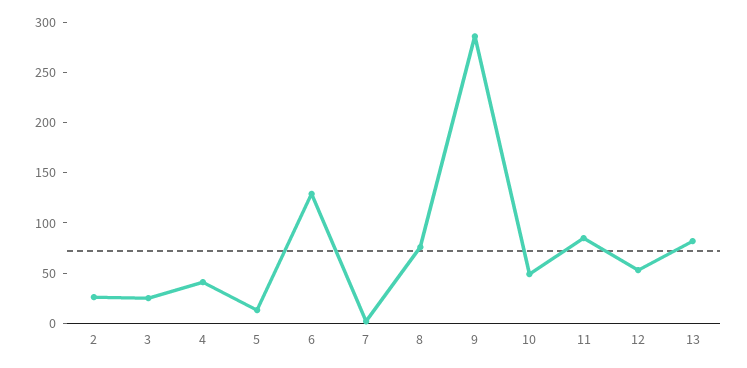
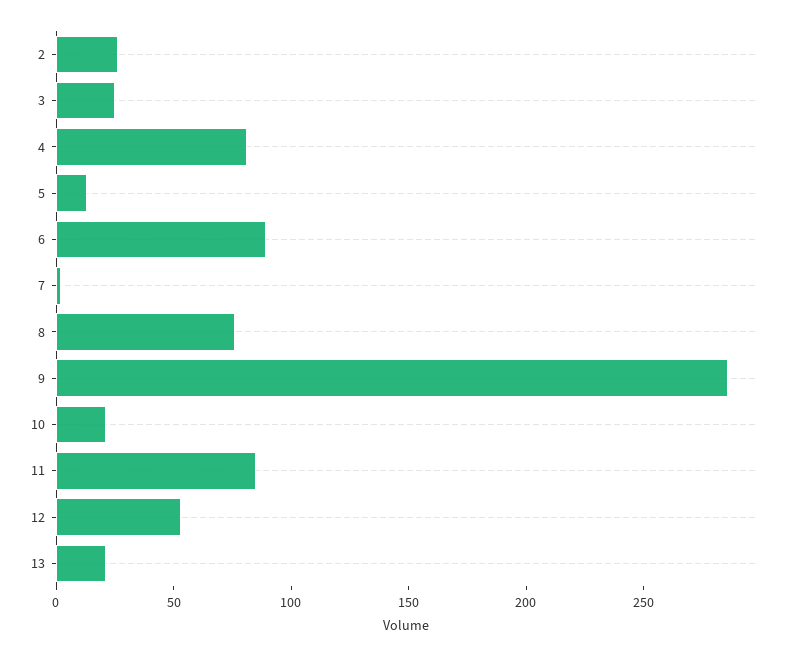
  {
    "2": 30,
    "3": 30,
-   "4": 40,
+   "4": 80,
    "5": 10,
-   "6": 130,
+   "6": 90,
    "7": 0,
    "8": 80,
    "9": 290,
-   "10": 50,
+   "10": 20,
    "11": 90,
    "12": 50,
-   "13": 80
+   "13": 20
  }

